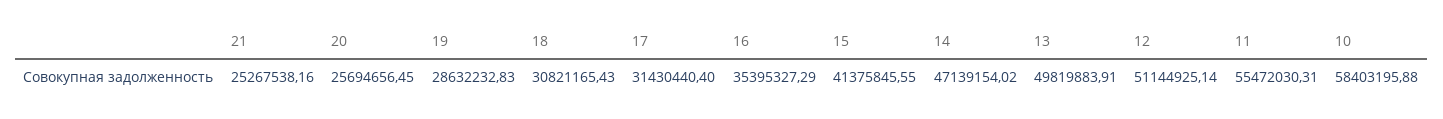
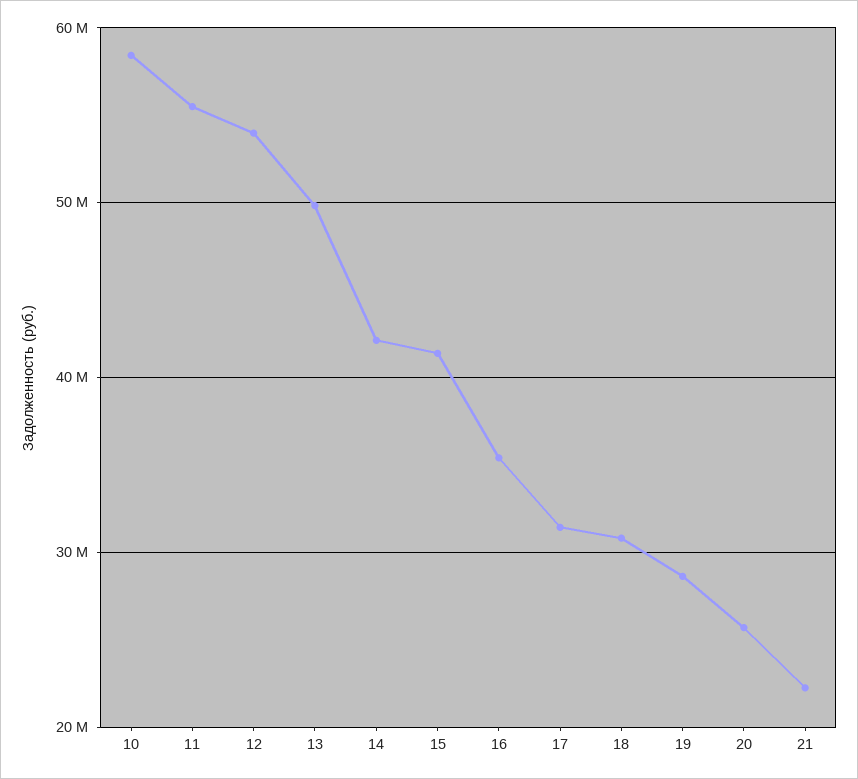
  {
-   "21": 25267538.16,
+   "21": 22000000,
    "20": 25694656.45,
    "19": 28632232.83,
    "18": 30821165.43,
    "17": 31430440.4,
    "16": 35395327.29,
    "15": 41375845.55,
-   "14": 47139154.02,
+   "14": 42000000,
    "13": 49819883.91,
-   "12": 51144925.14,
+   "12": 54000000,
    "11": 55472030.31,
    "10": 58403195.88
  }

